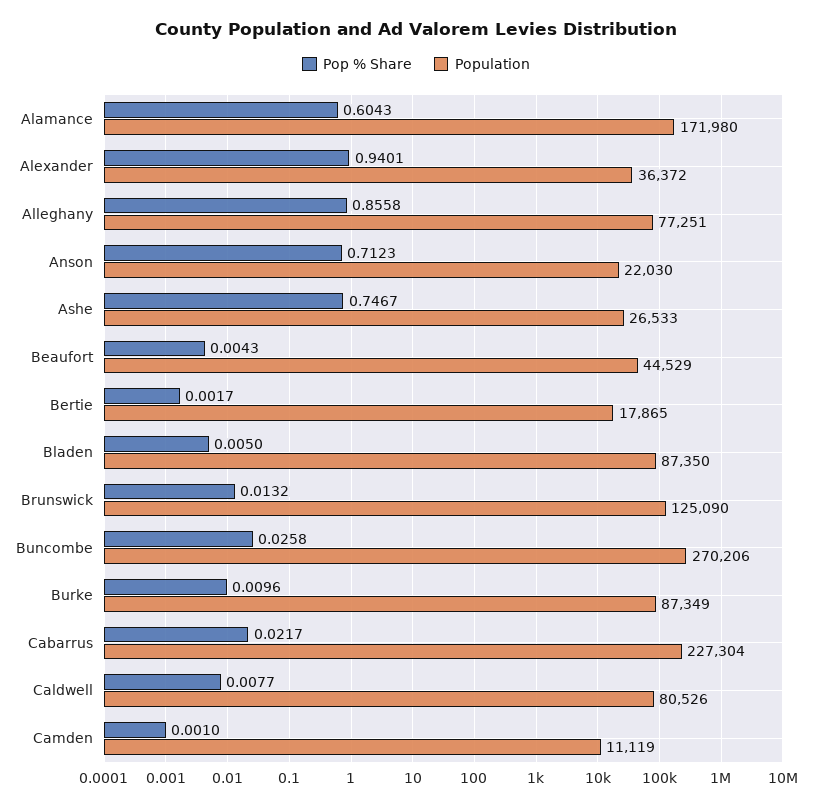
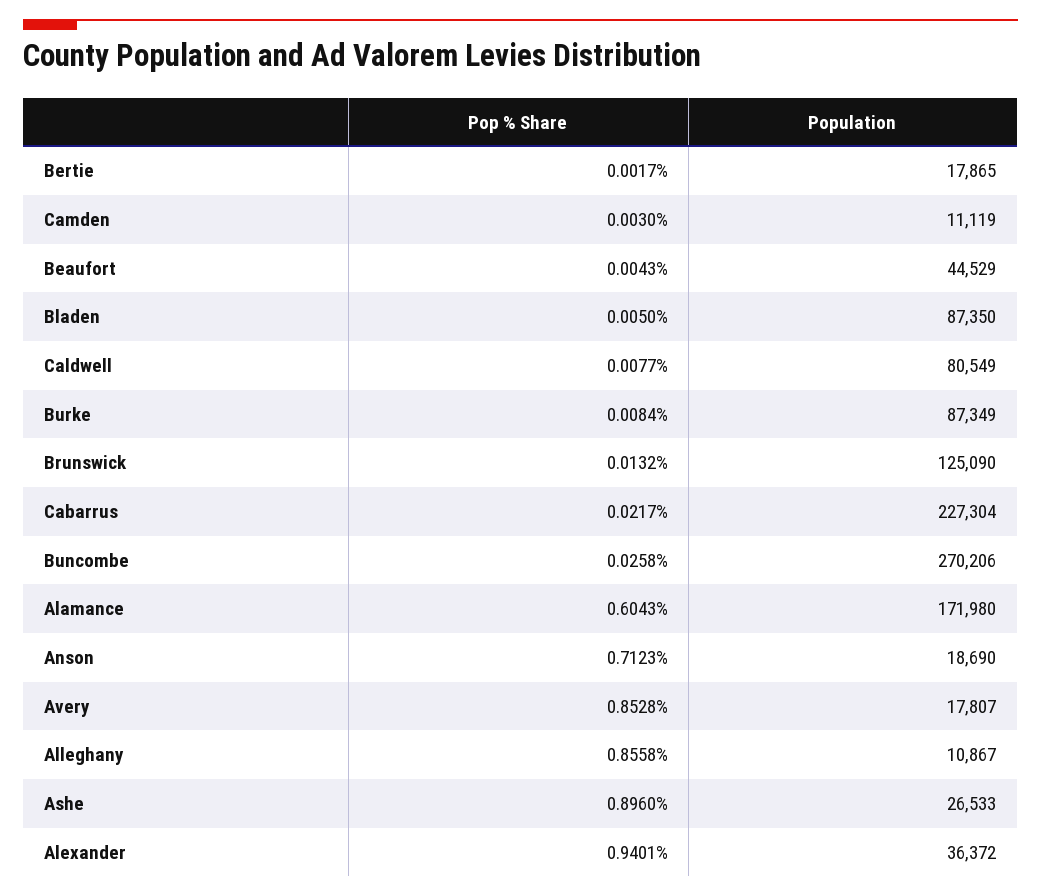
  {
    "Pop % Share": {
      "Alamance": 0.6043,
      "Alexander": 0.9401,
      "Alleghany": 0.8558,
      "Anson": 0.7123,
-     "Ashe": 0.7467,
+     "Ashe": 0.896,
      "Beaufort": 0.0043,
      "Bertie": 0.0017,
      "Bladen": 0.005,
      "Brunswick": 0.0132,
      "Buncombe": 0.0258,
-     "Burke": 0.0096,
+     "Burke": 0.0084,
      "Cabarrus": 0.0217,
      "Caldwell": 0.0077,
-     "Camden": 0.001
+     "Camden": 0.003,
+     "Avery": 0.8528
    },
    "Population": {
      "Alamance": 171980,
      "Alexander": 36372,
-     "Alleghany": 77251,
+     "Alleghany": 10867,
-     "Anson": 22030,
+     "Anson": 18690,
      "Ashe": 26533,
      "Beaufort": 44529,
      "Bertie": 17865,
      "Bladen": 87350,
      "Brunswick": 125090,
      "Buncombe": 270206,
      "Burke": 87349,
      "Cabarrus": 227304,
-     "Caldwell": 80526,
+     "Caldwell": 80549,
-     "Camden": 11119
+     "Camden": 11119,
+     "Avery": 17807
    }
  }

